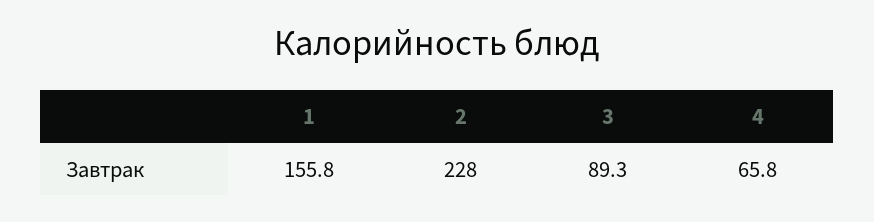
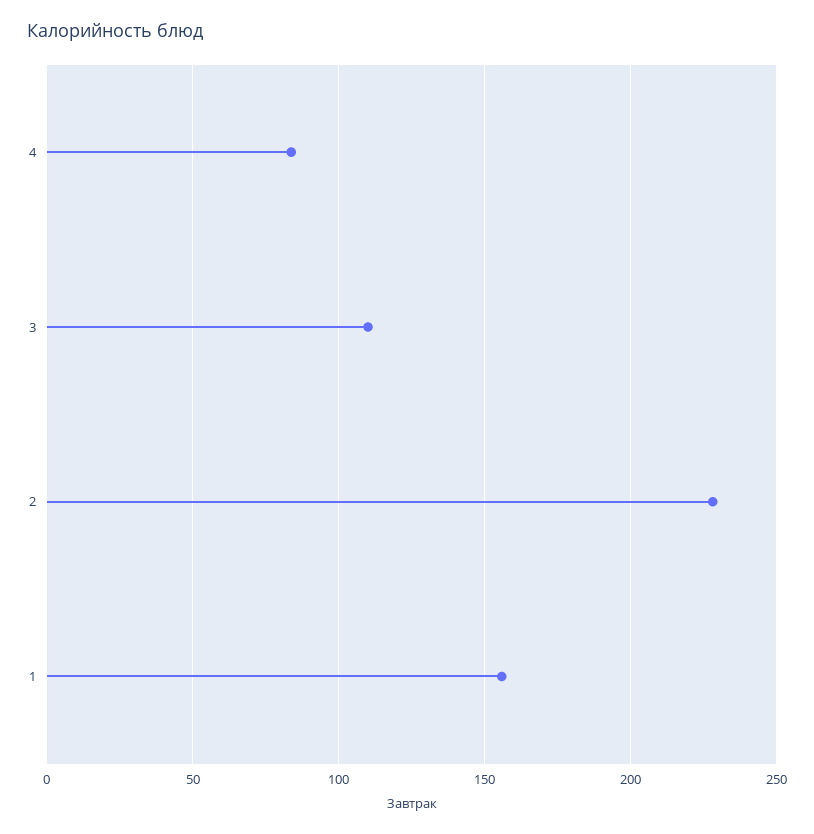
  {
    "1": 155.8,
    "2": 228,
-   "3": 89.3,
+   "3": 110,
-   "4": 65.8
+   "4": 85
  }

